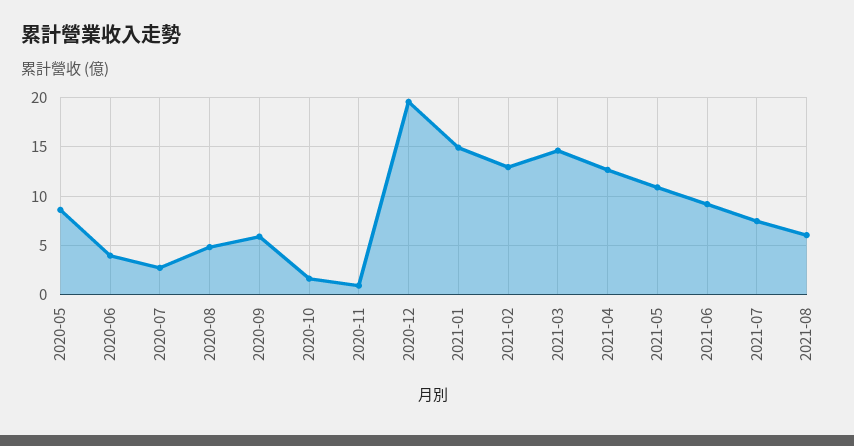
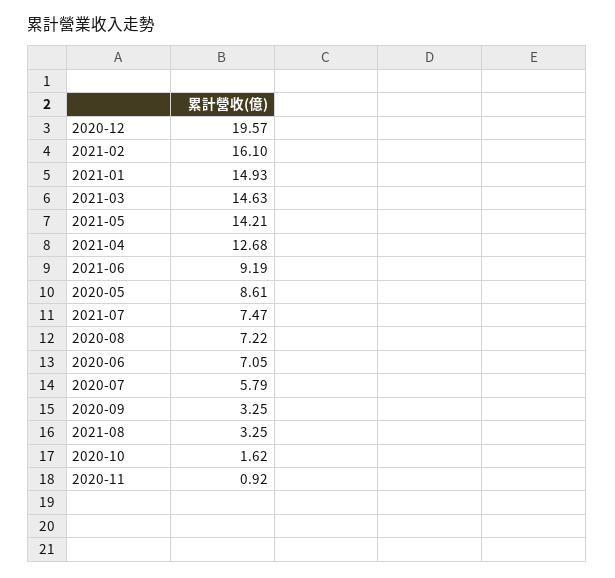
  {
    "2020-05": 8.61,
-   "2020-06": 4,
+   "2020-06": 7.05,
-   "2020-07": 3,
+   "2020-07": 5.79,
-   "2020-08": 5,
+   "2020-08": 7.22,
-   "2020-09": 6,
+   "2020-09": 3.25,
    "2020-10": 1.62,
    "2020-11": 0.92,
    "2020-12": 19.57,
    "2021-01": 14.93,
-   "2021-02": 13,
+   "2021-02": 16.1,
    "2021-03": 14.63,
    "2021-04": 12.68,
-   "2021-05": 11,
+   "2021-05": 14.21,
    "2021-06": 9.19,
    "2021-07": 7.47,
-   "2021-08": 6
+   "2021-08": 3.25
  }

